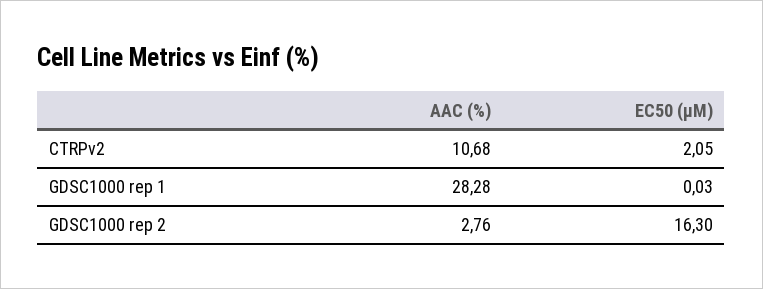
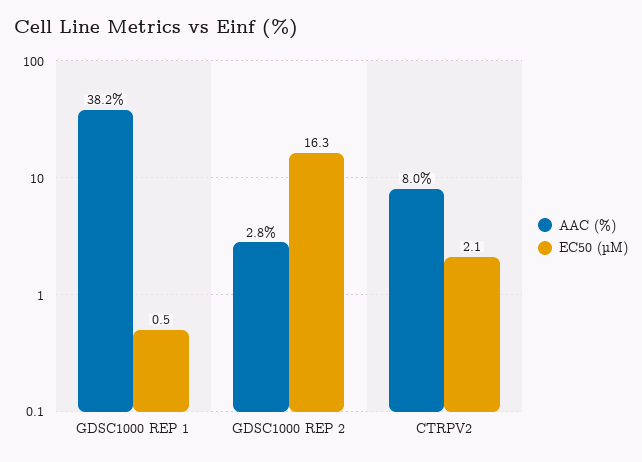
  {
    "AAC (%)": {
-     "CTRPv2": 10.68,
+     "CTRPv2": 8,
-     "GDSC1000 rep 1": 28.28,
+     "GDSC1000 rep 1": 38.2,
      "GDSC1000 rep 2": 2.76
    },
    "EC50 (µM)": {
      "CTRPv2": 2.05,
-     "GDSC1000 rep 1": 0.03,
+     "GDSC1000 rep 1": 0.5,
      "GDSC1000 rep 2": 16.3
    }
  }

